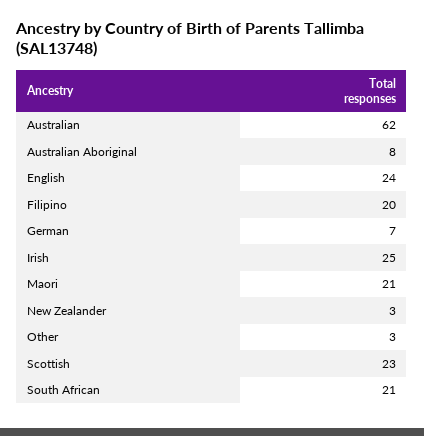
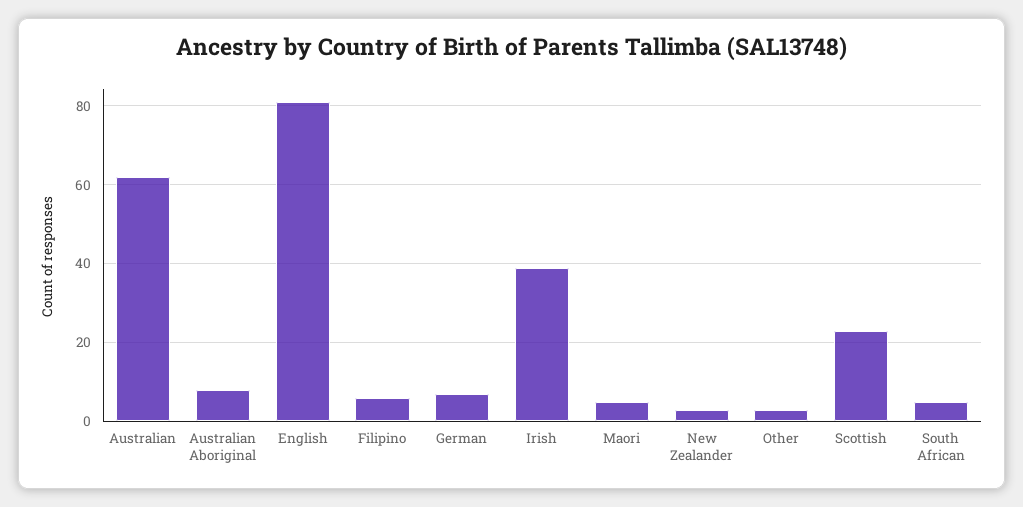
  {
    "Australian": 62,
    "Australian Aboriginal": 8,
-   "English": 24,
+   "English": 80,
-   "Filipino": 20,
+   "Filipino": 5,
    "German": 7,
-   "Irish": 25,
+   "Irish": 40,
-   "Maori": 21,
+   "Maori": 5,
    "New Zealander": 3,
    "Other": 3,
    "Scottish": 23,
-   "South African": 21
+   "South African": 5
  }

